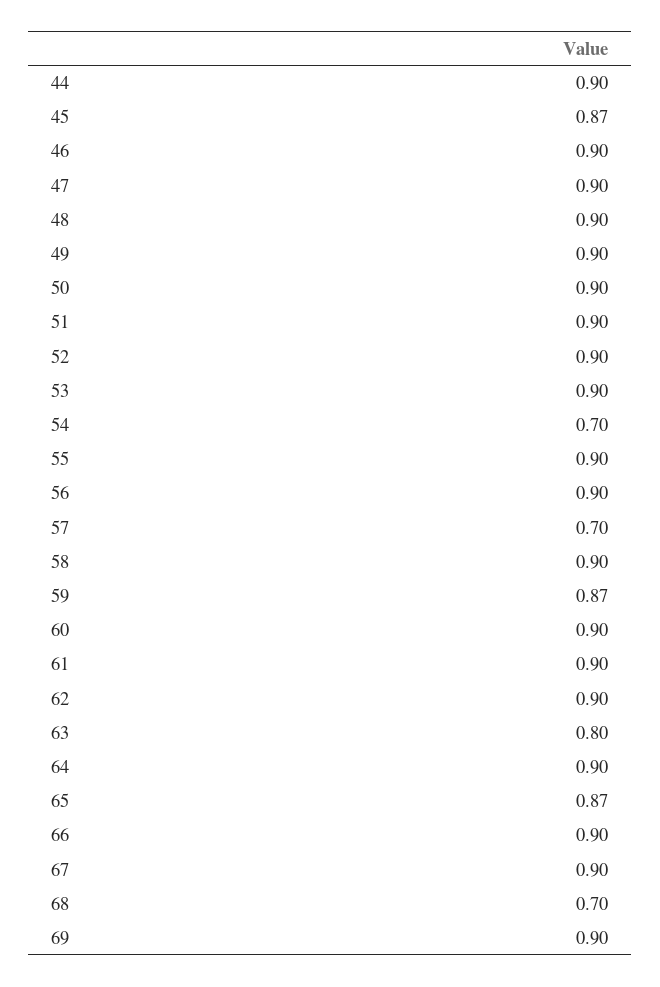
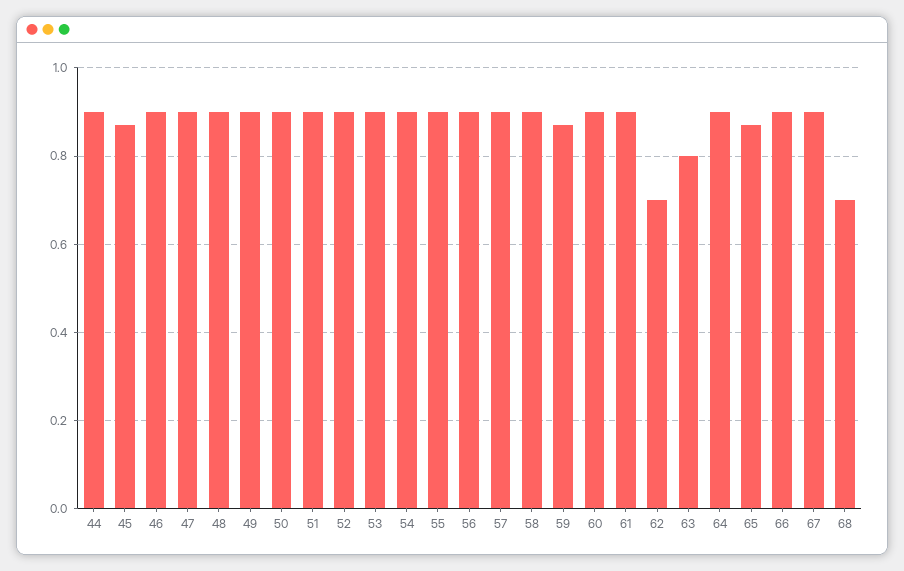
  {
    "44": 0.9,
    "45": 0.87,
    "46": 0.9,
    "47": 0.9,
    "48": 0.9,
    "49": 0.9,
    "50": 0.9,
    "51": 0.9,
    "52": 0.9,
    "53": 0.9,
-   "54": 0.7,
+   "54": 0.9,
    "55": 0.9,
    "56": 0.9,
-   "57": 0.7,
+   "57": 0.9,
    "58": 0.9,
    "59": 0.87,
    "60": 0.9,
    "61": 0.9,
-   "62": 0.9,
+   "62": 0.7,
    "63": 0.8,
    "64": 0.9,
    "65": 0.87,
    "66": 0.9,
    "67": 0.9,
-   "68": 0.7,
+   "68": 0.7
-   "69": 0.9
  }

